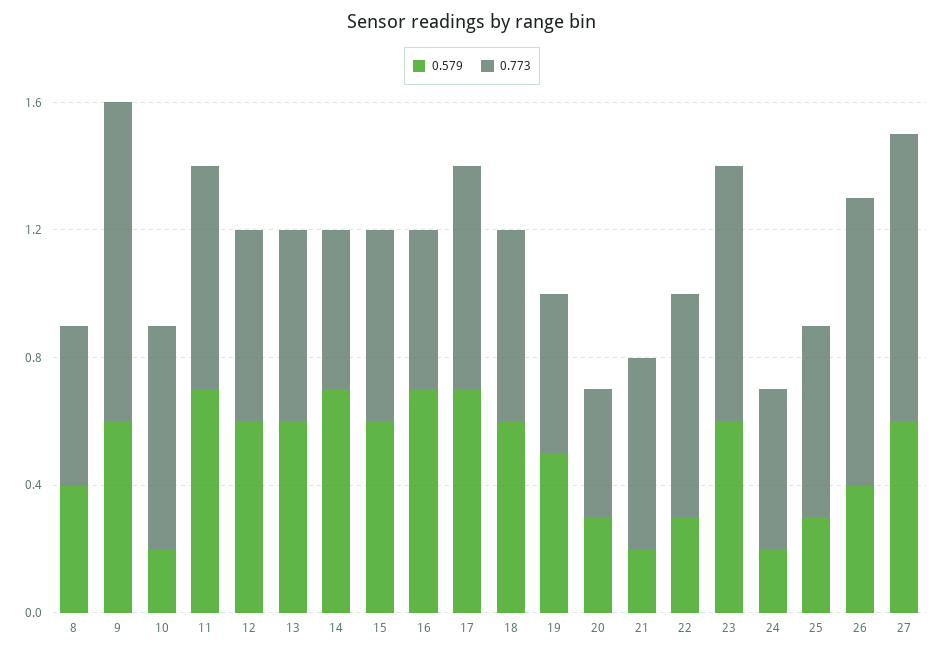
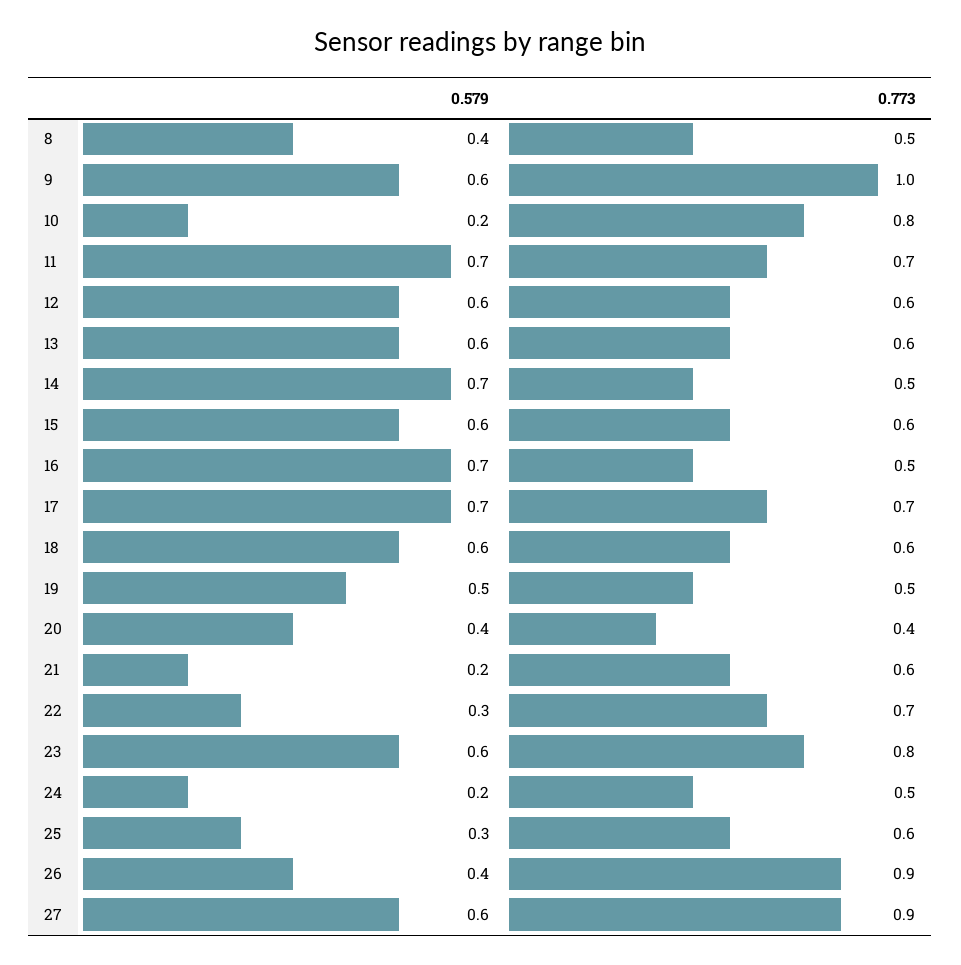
  {
    "0.579": {
      "8": 0.4,
      "9": 0.6,
      "10": 0.2,
      "11": 0.7,
      "12": 0.6,
      "13": 0.6,
      "14": 0.7,
      "15": 0.6,
      "16": 0.7,
      "17": 0.7,
      "18": 0.6,
      "19": 0.5,
-     "20": 0.3,
+     "20": 0.4,
      "21": 0.2,
      "22": 0.3,
      "23": 0.6,
      "24": 0.2,
      "25": 0.3,
      "26": 0.4,
      "27": 0.6
    },
    "0.773": {
      "8": 0.5,
      "9": 1,
-     "10": 0.7,
+     "10": 0.8,
      "11": 0.7,
      "12": 0.6,
      "13": 0.6,
      "14": 0.5,
      "15": 0.6,
      "16": 0.5,
      "17": 0.7,
      "18": 0.6,
      "19": 0.5,
      "20": 0.4,
      "21": 0.6,
      "22": 0.7,
      "23": 0.8,
      "24": 0.5,
      "25": 0.6,
      "26": 0.9,
      "27": 0.9
    }
  }

